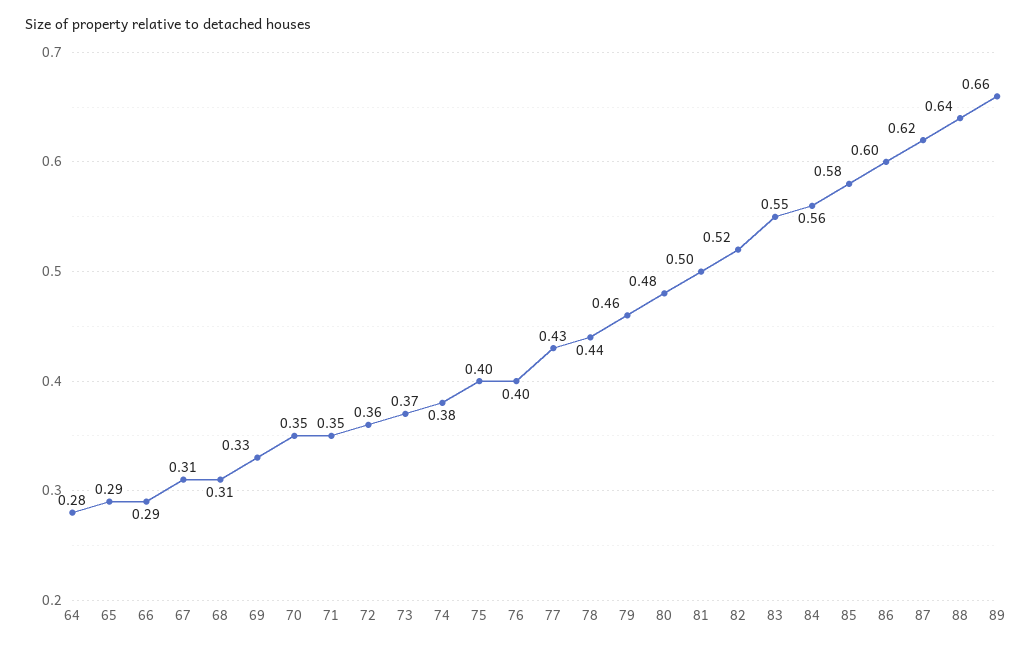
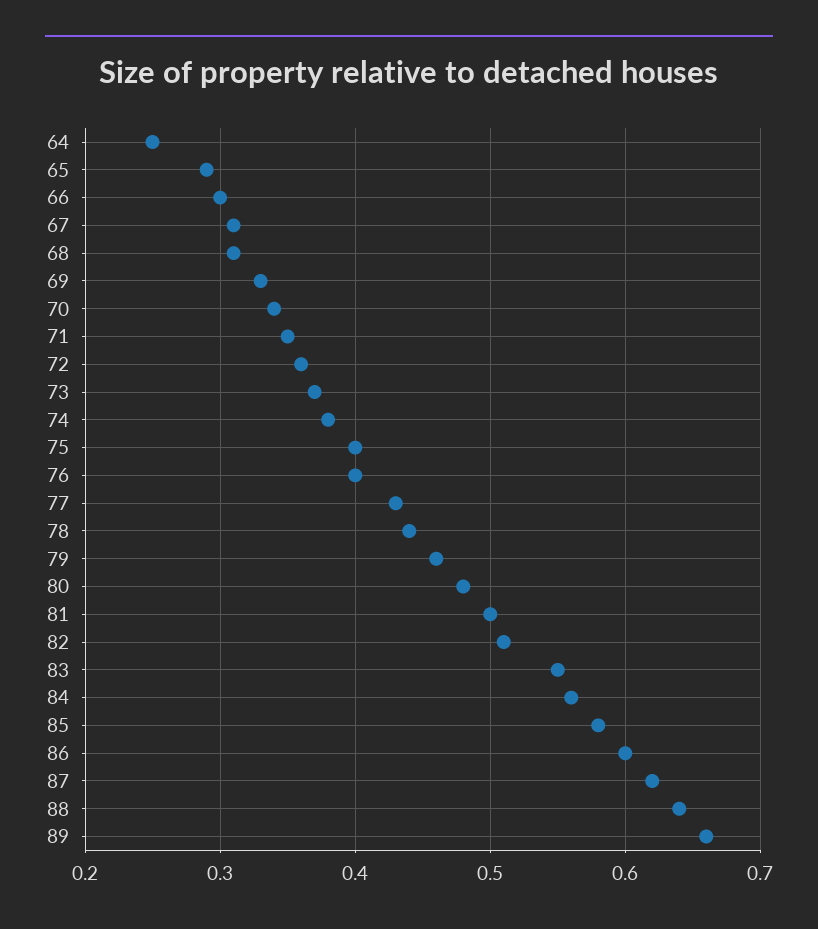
  {
-   "64": 0.28,
+   "64": 0.25,
    "65": 0.29,
-   "66": 0.29,
+   "66": 0.3,
    "67": 0.31,
    "68": 0.31,
    "69": 0.33,
-   "70": 0.35,
+   "70": 0.34,
    "71": 0.35,
    "72": 0.36,
    "73": 0.37,
    "74": 0.38,
    "75": 0.4,
    "76": 0.4,
    "77": 0.43,
    "78": 0.44,
    "79": 0.46,
    "80": 0.48,
    "81": 0.5,
-   "82": 0.52,
+   "82": 0.51,
    "83": 0.55,
    "84": 0.56,
    "85": 0.58,
    "86": 0.6,
    "87": 0.62,
    "88": 0.64,
    "89": 0.66
  }

